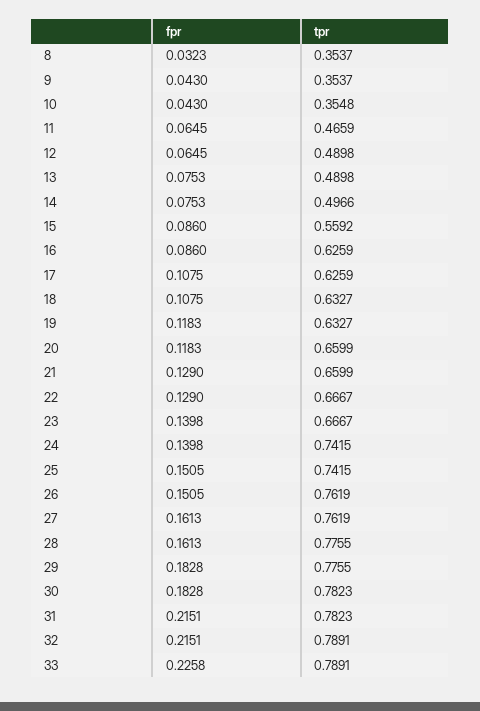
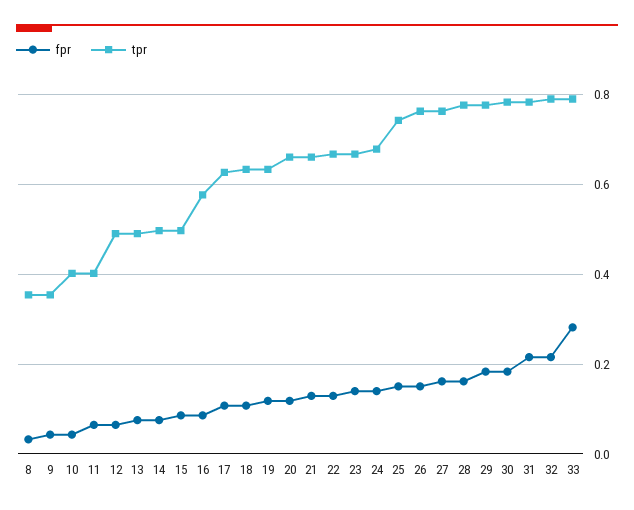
  {
    "fpr": {
      "8": 0.0323,
      "9": 0.043,
      "10": 0.043,
      "11": 0.0645,
      "12": 0.0645,
      "13": 0.0753,
      "14": 0.0753,
      "15": 0.086,
      "16": 0.086,
      "17": 0.1075,
      "18": 0.1075,
      "19": 0.1183,
      "20": 0.1183,
      "21": 0.129,
      "22": 0.129,
      "23": 0.1398,
      "24": 0.1398,
      "25": 0.1505,
      "26": 0.1505,
      "27": 0.1613,
      "28": 0.1613,
      "29": 0.1828,
      "30": 0.1828,
      "31": 0.2151,
      "32": 0.2151,
-     "33": 0.2258
+     "33": 0.28
    },
    "tpr": {
      "8": 0.3537,
      "9": 0.3537,
-     "10": 0.3548,
+     "10": 0.4,
-     "11": 0.4659,
+     "11": 0.4,
      "12": 0.4898,
      "13": 0.4898,
      "14": 0.4966,
-     "15": 0.5592,
+     "15": 0.5,
-     "16": 0.6259,
+     "16": 0.58,
      "17": 0.6259,
      "18": 0.6327,
      "19": 0.6327,
      "20": 0.6599,
      "21": 0.6599,
      "22": 0.6667,
      "23": 0.6667,
-     "24": 0.7415,
+     "24": 0.68,
      "25": 0.7415,
      "26": 0.7619,
      "27": 0.7619,
      "28": 0.7755,
      "29": 0.7755,
      "30": 0.7823,
      "31": 0.7823,
      "32": 0.7891,
      "33": 0.7891
    }
  }

